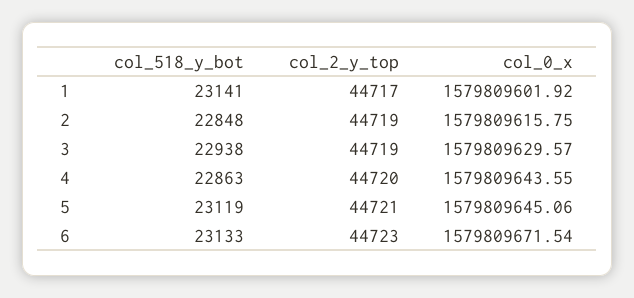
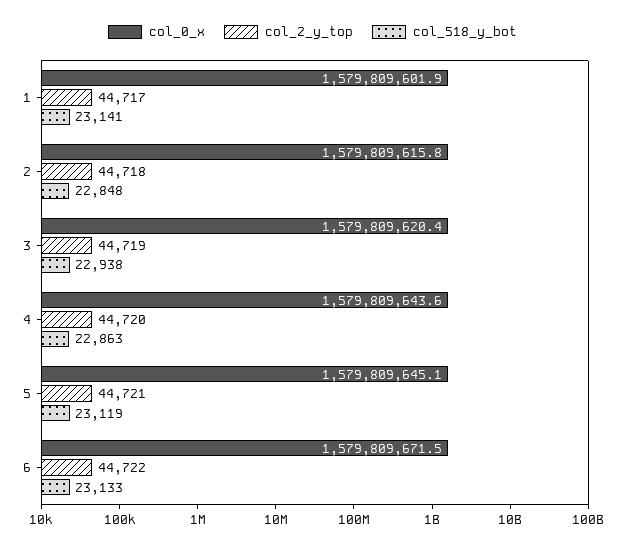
  {
    "col_518_y_bot": {
      "1": 23141,
      "2": 22848,
      "3": 22938,
      "4": 22863,
      "5": 23119,
      "6": 23133
    },
    "col_2_y_top": {
      "1": 44717,
-     "2": 44719,
+     "2": 44718,
      "3": 44719,
      "4": 44720,
      "5": 44721,
-     "6": 44723
+     "6": 44722
    },
    "col_0_x": {
      "1": 1579809601.92,
      "2": 1579809615.75,
-     "3": 1579809629.57,
+     "3": 1579809620.4,
      "4": 1579809643.55,
      "5": 1579809645.06,
      "6": 1579809671.54
    }
  }

